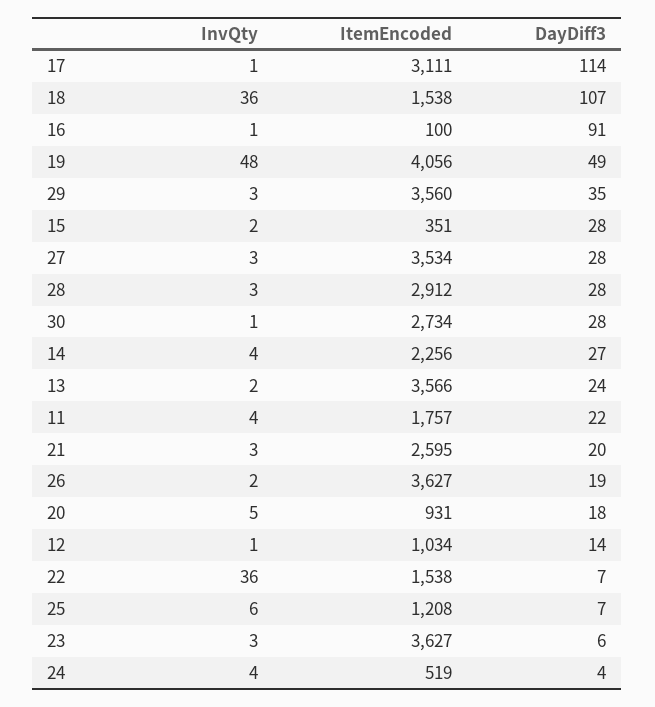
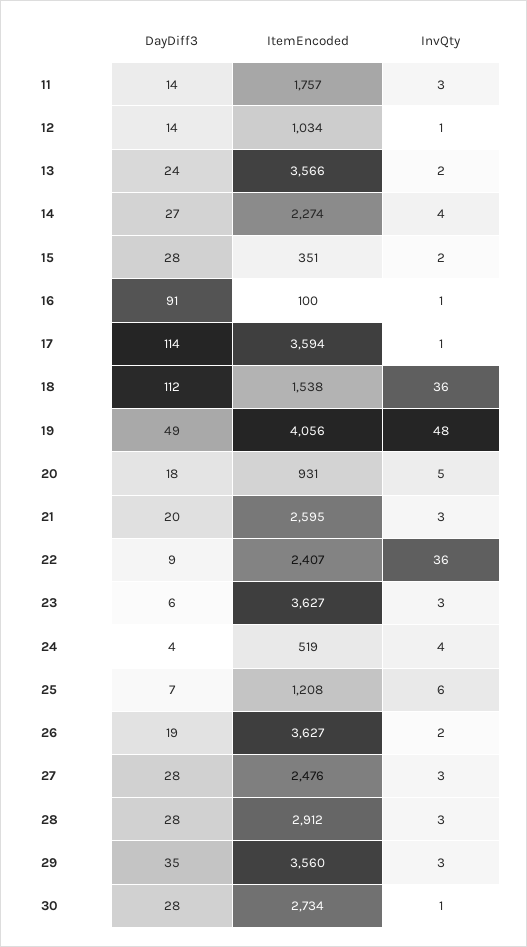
  {
    "InvQty": {
      "17": 1,
      "18": 36,
      "16": 1,
      "19": 48,
      "29": 3,
      "15": 2,
      "27": 3,
      "28": 3,
      "30": 1,
      "14": 4,
      "13": 2,
-     "11": 4,
+     "11": 3,
      "21": 3,
      "26": 2,
      "20": 5,
      "12": 1,
      "22": 36,
      "25": 6,
      "23": 3,
      "24": 4
    },
    "ItemEncoded": {
-     "17": 3111,
+     "17": 3594,
      "18": 1538,
      "16": 100,
      "19": 4056,
      "29": 3560,
      "15": 351,
-     "27": 3534,
+     "27": 2476,
      "28": 2912,
      "30": 2734,
-     "14": 2256,
+     "14": 2274,
      "13": 3566,
      "11": 1757,
      "21": 2595,
      "26": 3627,
      "20": 931,
      "12": 1034,
-     "22": 1538,
+     "22": 2407,
      "25": 1208,
      "23": 3627,
      "24": 519
    },
    "DayDiff3": {
      "17": 114,
-     "18": 107,
+     "18": 112,
      "16": 91,
      "19": 49,
      "29": 35,
      "15": 28,
      "27": 28,
      "28": 28,
      "30": 28,
      "14": 27,
      "13": 24,
-     "11": 22,
+     "11": 14,
      "21": 20,
      "26": 19,
      "20": 18,
      "12": 14,
-     "22": 7,
+     "22": 9,
      "25": 7,
      "23": 6,
      "24": 4
    }
  }

